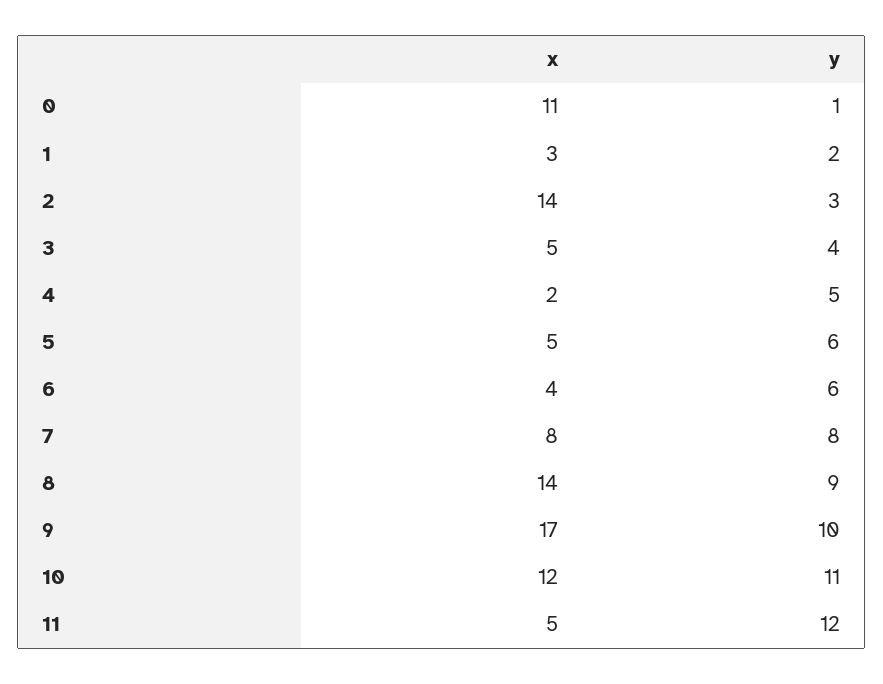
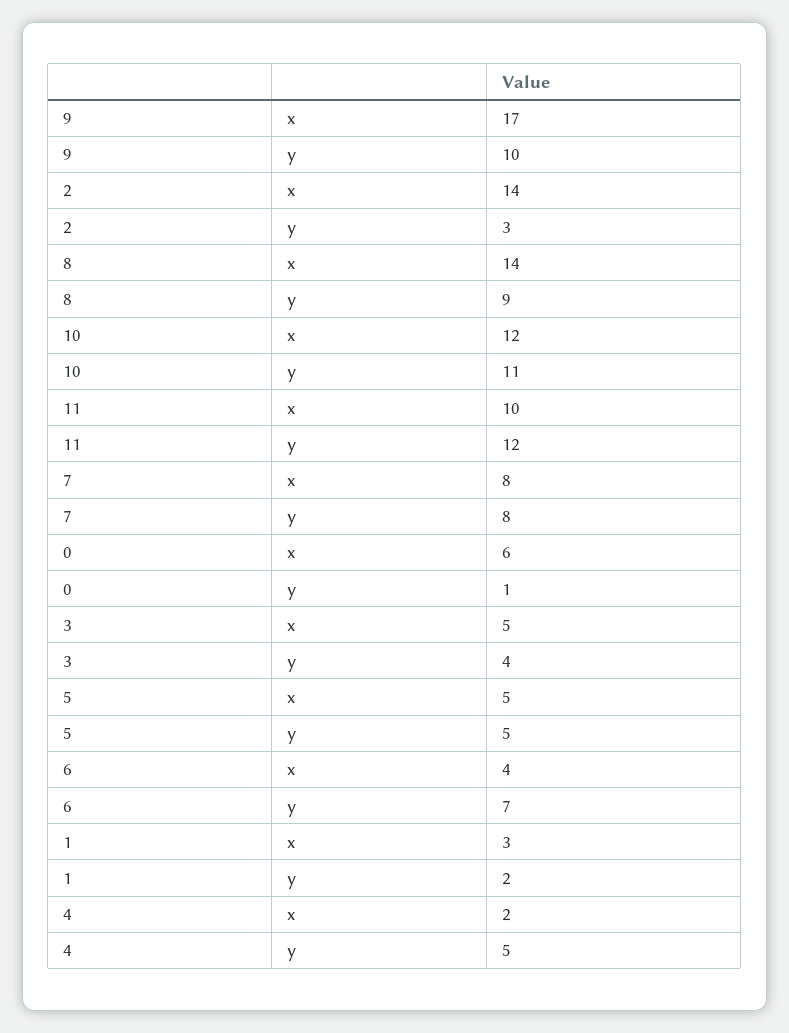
  {
    "x": {
-     "0": 11,
+     "0": 6,
      "1": 3,
      "2": 14,
      "3": 5,
      "4": 2,
      "5": 5,
      "6": 4,
      "7": 8,
      "8": 14,
      "9": 17,
      "10": 12,
-     "11": 5
+     "11": 10
    },
    "y": {
      "0": 1,
      "1": 2,
      "2": 3,
      "3": 4,
      "4": 5,
-     "5": 6,
+     "5": 5,
-     "6": 6,
+     "6": 7,
      "7": 8,
      "8": 9,
      "9": 10,
      "10": 11,
      "11": 12
    }
  }

